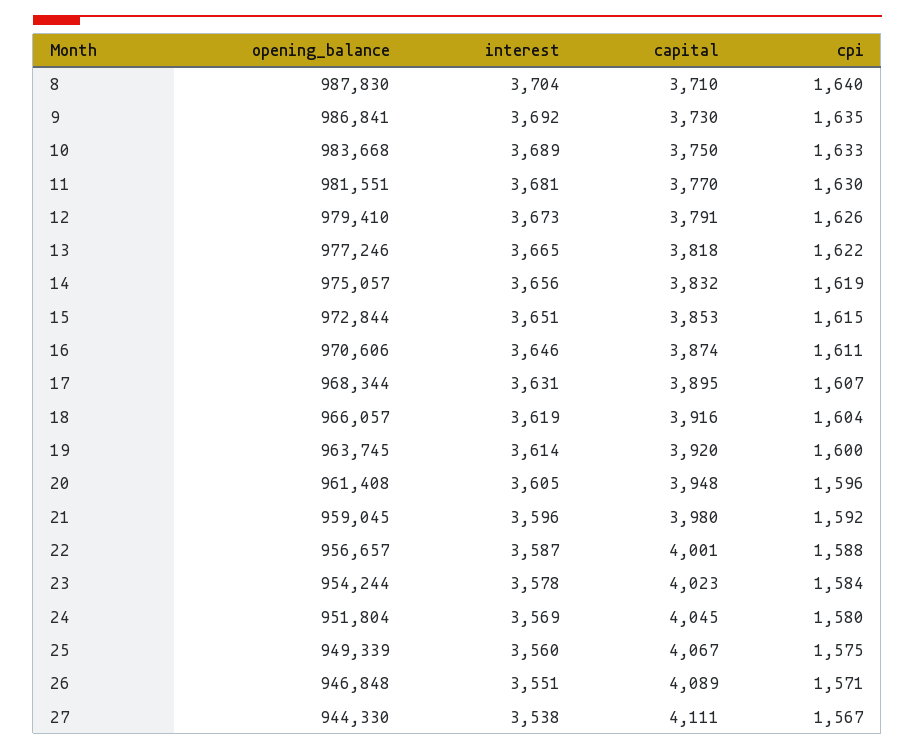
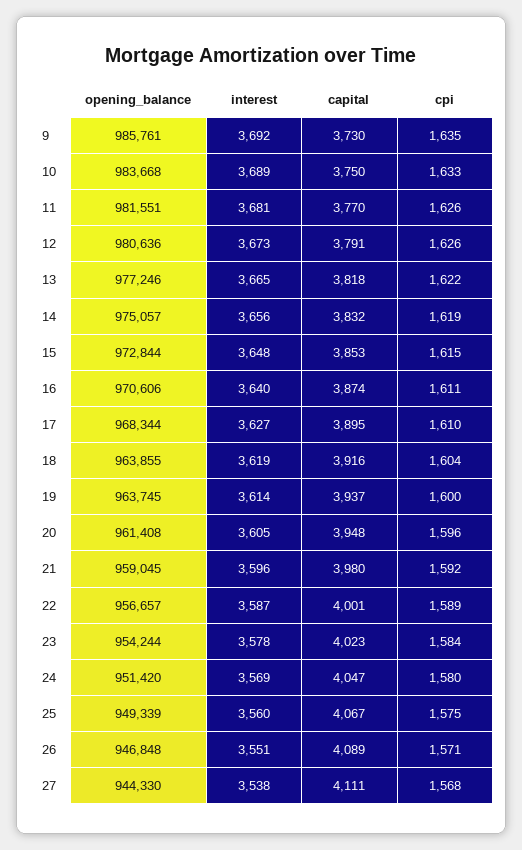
  {
    "opening_balance": {
-     "8": 987830,
-     "9": 986841,
+     "9": 985761,
      "10": 983668,
      "11": 981551,
-     "12": 979410,
+     "12": 980636,
      "13": 977246,
      "14": 975057,
      "15": 972844,
      "16": 970606,
      "17": 968344,
-     "18": 966057,
+     "18": 963855,
      "19": 963745,
      "20": 961408,
      "21": 959045,
      "22": 956657,
      "23": 954244,
-     "24": 951804,
+     "24": 951420,
      "25": 949339,
      "26": 946848,
      "27": 944330
    },
    "interest": {
-     "8": 3704,
      "9": 3692,
      "10": 3689,
      "11": 3681,
      "12": 3673,
      "13": 3665,
      "14": 3656,
-     "15": 3651,
+     "15": 3648,
-     "16": 3646,
+     "16": 3640,
-     "17": 3631,
+     "17": 3627,
      "18": 3619,
      "19": 3614,
      "20": 3605,
      "21": 3596,
      "22": 3587,
      "23": 3578,
      "24": 3569,
      "25": 3560,
      "26": 3551,
      "27": 3538
    },
    "capital": {
-     "8": 3710,
      "9": 3730,
      "10": 3750,
      "11": 3770,
      "12": 3791,
      "13": 3818,
      "14": 3832,
      "15": 3853,
      "16": 3874,
      "17": 3895,
      "18": 3916,
-     "19": 3920,
+     "19": 3937,
      "20": 3948,
      "21": 3980,
      "22": 4001,
      "23": 4023,
-     "24": 4045,
+     "24": 4047,
      "25": 4067,
      "26": 4089,
      "27": 4111
    },
    "cpi": {
-     "8": 1640,
      "9": 1635,
      "10": 1633,
-     "11": 1630,
+     "11": 1626,
      "12": 1626,
      "13": 1622,
      "14": 1619,
      "15": 1615,
      "16": 1611,
-     "17": 1607,
+     "17": 1610,
      "18": 1604,
      "19": 1600,
      "20": 1596,
      "21": 1592,
-     "22": 1588,
+     "22": 1589,
      "23": 1584,
      "24": 1580,
      "25": 1575,
      "26": 1571,
-     "27": 1567
+     "27": 1568
    }
  }

